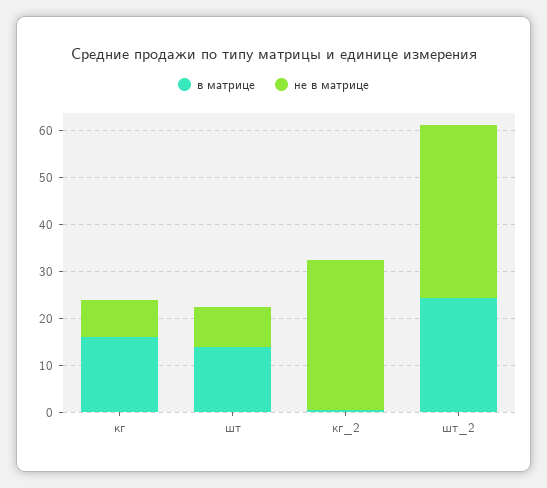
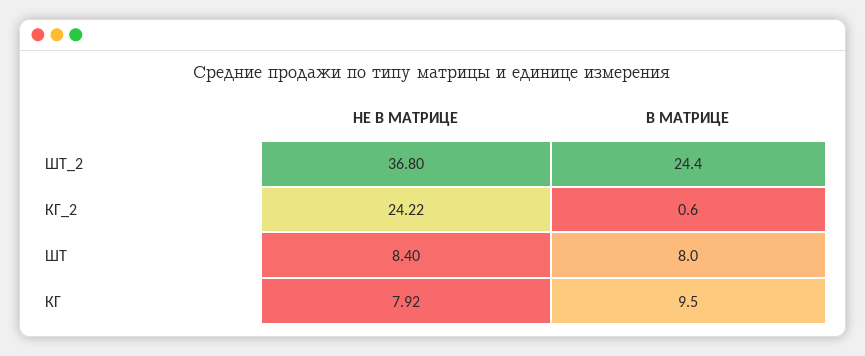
  {
    "в матрице": {
-     "кг": 16,
+     "кг": 9.5,
-     "шт": 14,
+     "шт": 8,
      "кг_2": 0.6,
      "шт_2": 24.4
    },
    "не в матрице": {
      "кг": 7.92,
      "шт": 8.4,
-     "кг_2": 32,
+     "кг_2": 24.22,
      "шт_2": 36.8
    }
  }

